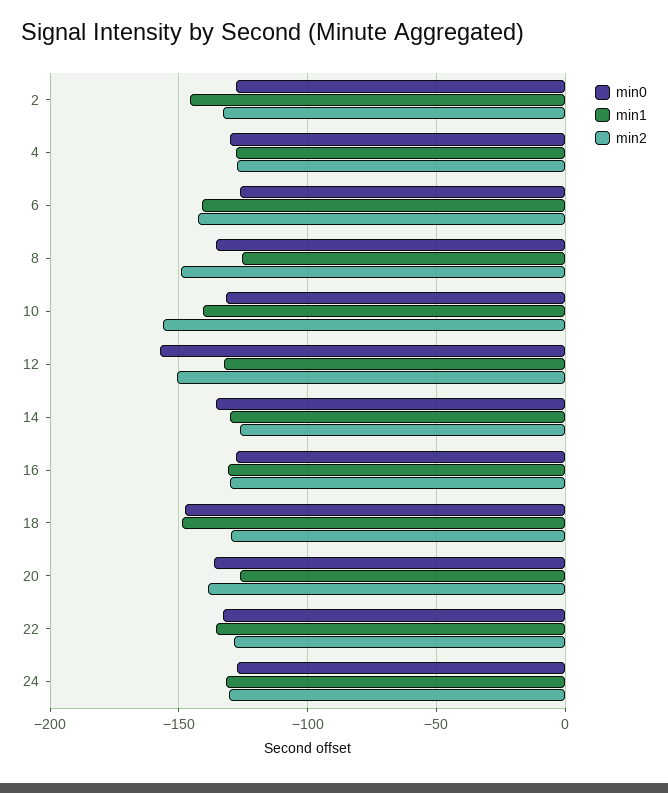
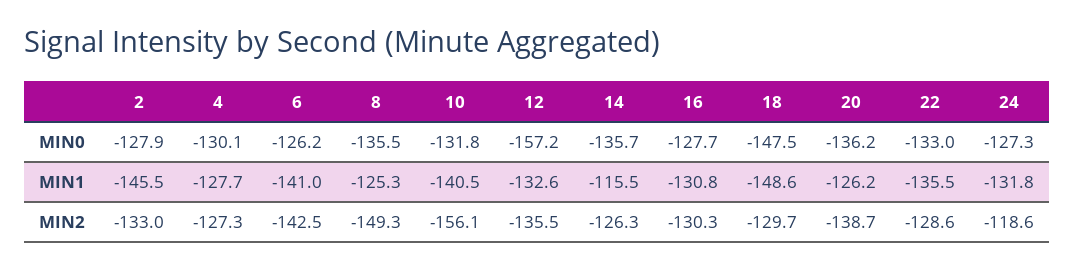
  {
    "min0": {
      "2": -127.9,
      "4": -130.1,
      "6": -126.2,
      "8": -135.5,
      "10": -131.8,
      "12": -157.2,
      "14": -135.7,
      "16": -127.7,
      "18": -147.5,
      "20": -136.2,
      "22": -133,
      "24": -127.3
    },
    "min1": {
      "2": -145.5,
      "4": -127.7,
      "6": -141,
      "8": -125.3,
      "10": -140.5,
      "12": -132.6,
-     "14": -130,
+     "14": -115.5,
      "16": -130.8,
      "18": -148.6,
      "20": -126.2,
      "22": -135.5,
      "24": -131.8
    },
    "min2": {
      "2": -133,
      "4": -127.3,
      "6": -142.5,
      "8": -149.3,
      "10": -156.1,
-     "12": -150,
+     "12": -135.5,
      "14": -126.3,
      "16": -130.3,
      "18": -129.7,
      "20": -138.7,
      "22": -128.6,
-     "24": -130
+     "24": -118.6
    }
  }

